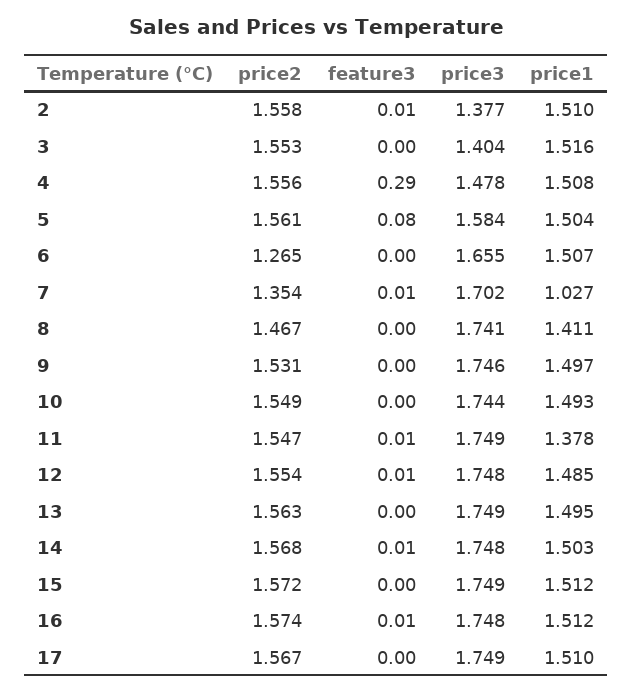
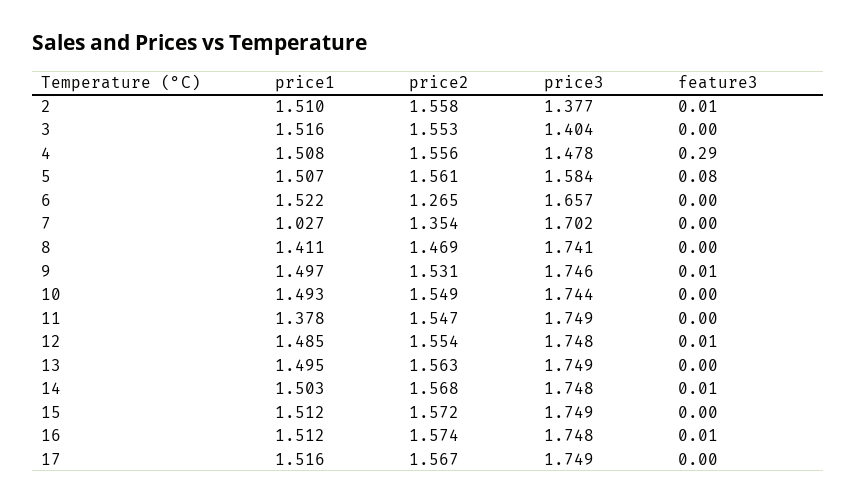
  {
    "price2": {
      "2": 1.558,
      "3": 1.553,
      "4": 1.556,
      "5": 1.561,
      "6": 1.265,
      "7": 1.354,
-     "8": 1.467,
+     "8": 1.469,
      "9": 1.531,
      "10": 1.549,
      "11": 1.547,
      "12": 1.554,
      "13": 1.563,
      "14": 1.568,
      "15": 1.572,
      "16": 1.574,
      "17": 1.567
    },
    "feature3": {
      "2": 0.01,
      "3": 0,
      "4": 0.29,
      "5": 0.08,
      "6": 0,
-     "7": 0.01,
+     "7": 0,
      "8": 0,
-     "9": 0,
+     "9": 0.01,
      "10": 0,
-     "11": 0.01,
+     "11": 0,
      "12": 0.01,
      "13": 0,
      "14": 0.01,
      "15": 0,
      "16": 0.01,
      "17": 0
    },
    "price3": {
      "2": 1.377,
      "3": 1.404,
      "4": 1.478,
      "5": 1.584,
-     "6": 1.655,
+     "6": 1.657,
      "7": 1.702,
      "8": 1.741,
      "9": 1.746,
      "10": 1.744,
      "11": 1.749,
      "12": 1.748,
      "13": 1.749,
      "14": 1.748,
      "15": 1.749,
      "16": 1.748,
      "17": 1.749
    },
    "price1": {
      "2": 1.51,
      "3": 1.516,
      "4": 1.508,
-     "5": 1.504,
+     "5": 1.507,
-     "6": 1.507,
+     "6": 1.522,
      "7": 1.027,
      "8": 1.411,
      "9": 1.497,
      "10": 1.493,
      "11": 1.378,
      "12": 1.485,
      "13": 1.495,
      "14": 1.503,
      "15": 1.512,
      "16": 1.512,
-     "17": 1.51
+     "17": 1.516
    }
  }

